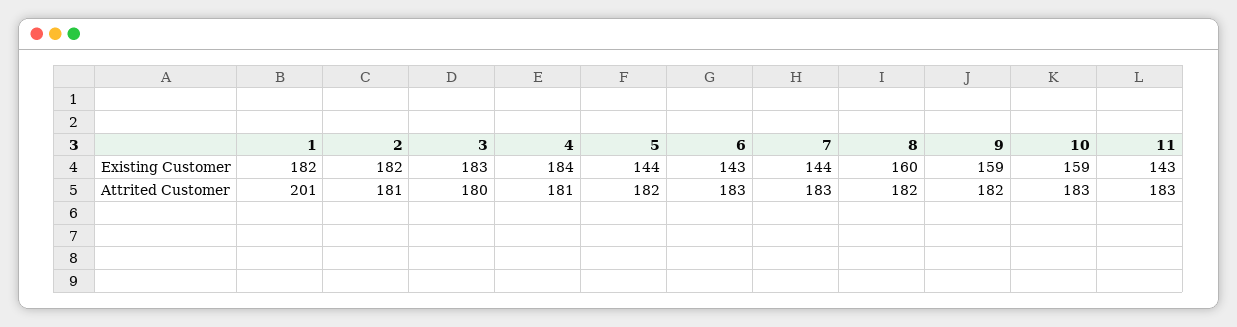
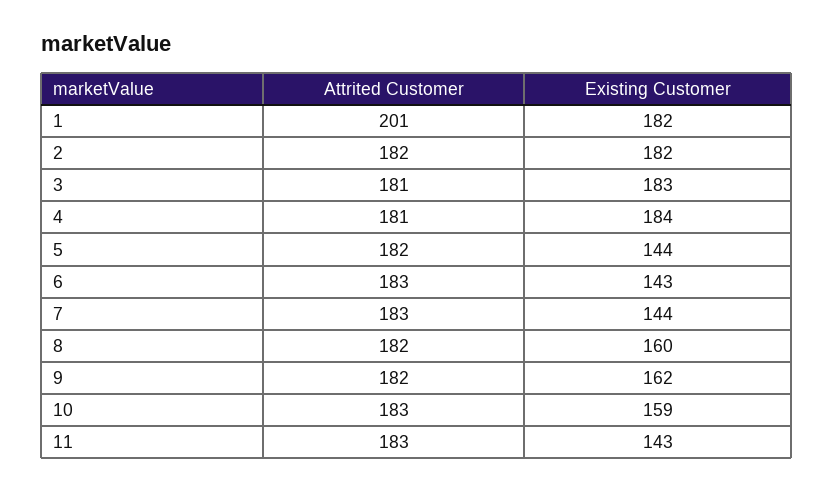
  {
    "1": {
      "Existing Customer": 182,
      "Attrited Customer": 201
    },
    "2": {
      "Existing Customer": 182,
-     "Attrited Customer": 181
+     "Attrited Customer": 182
    },
    "3": {
      "Existing Customer": 183,
-     "Attrited Customer": 180
+     "Attrited Customer": 181
    },
    "4": {
      "Existing Customer": 184,
      "Attrited Customer": 181
    },
    "5": {
      "Existing Customer": 144,
      "Attrited Customer": 182
    },
    "6": {
      "Existing Customer": 143,
      "Attrited Customer": 183
    },
    "7": {
      "Existing Customer": 144,
      "Attrited Customer": 183
    },
    "8": {
      "Existing Customer": 160,
      "Attrited Customer": 182
    },
    "9": {
-     "Existing Customer": 159,
+     "Existing Customer": 162,
      "Attrited Customer": 182
    },
    "10": {
      "Existing Customer": 159,
      "Attrited Customer": 183
    },
    "11": {
      "Existing Customer": 143,
      "Attrited Customer": 183
    }
  }

